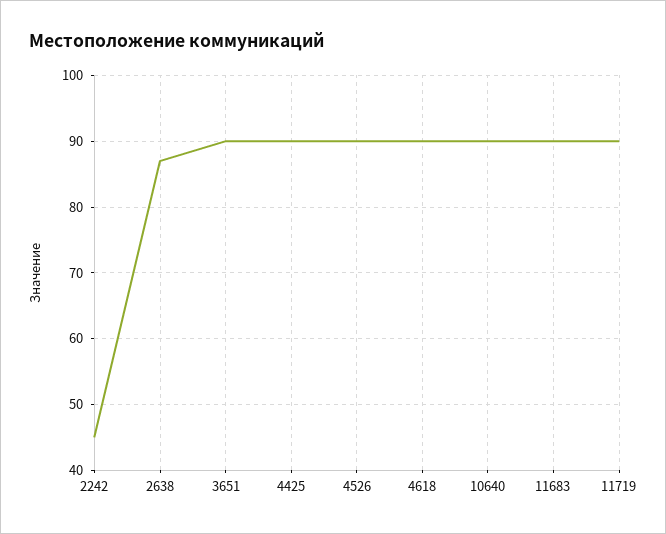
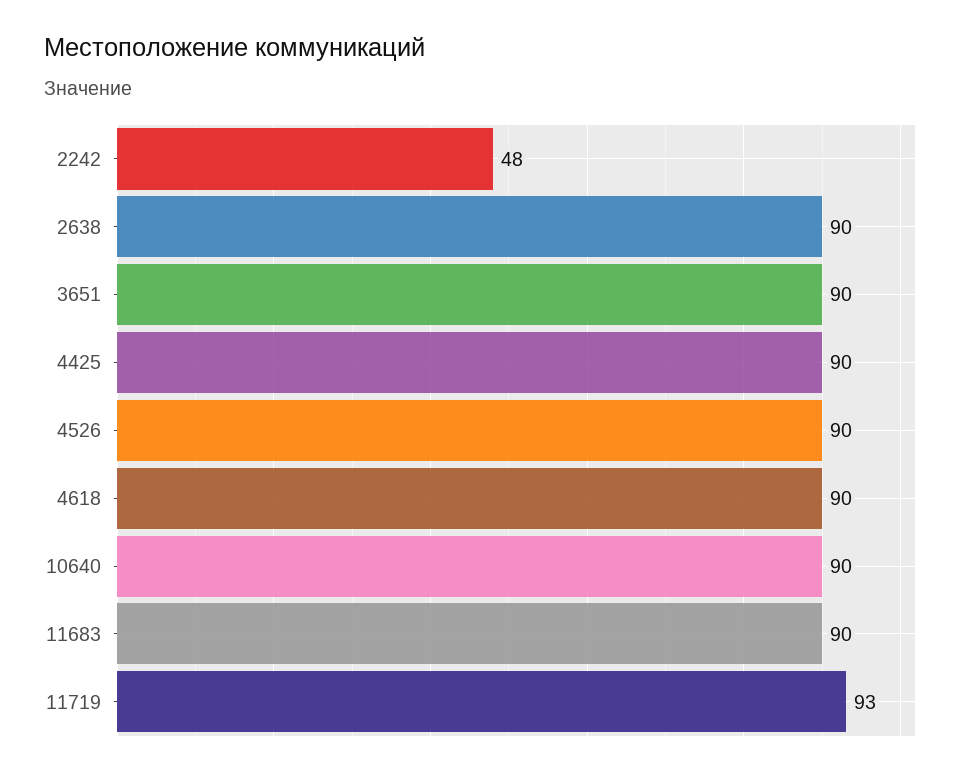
  {
-   "2242": 45,
+   "2242": 48,
-   "2638": 87,
+   "2638": 90,
    "3651": 90,
    "4425": 90,
    "4526": 90,
    "4618": 90,
    "10640": 90,
    "11683": 90,
-   "11719": 90
+   "11719": 93
  }

